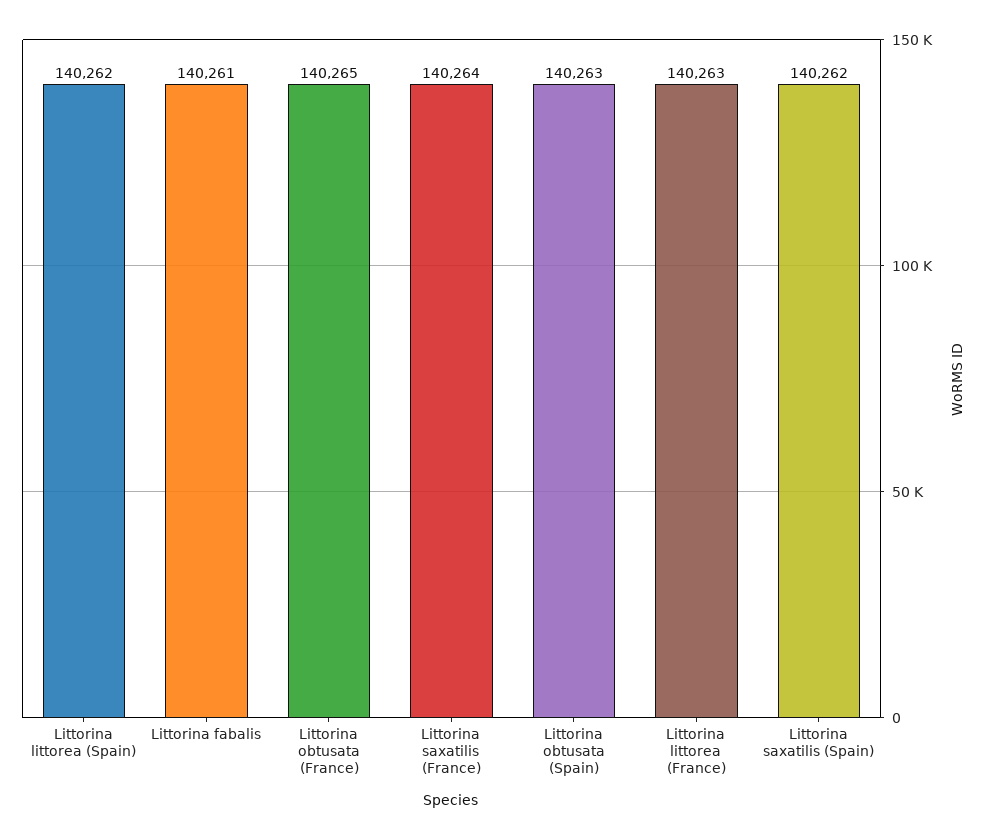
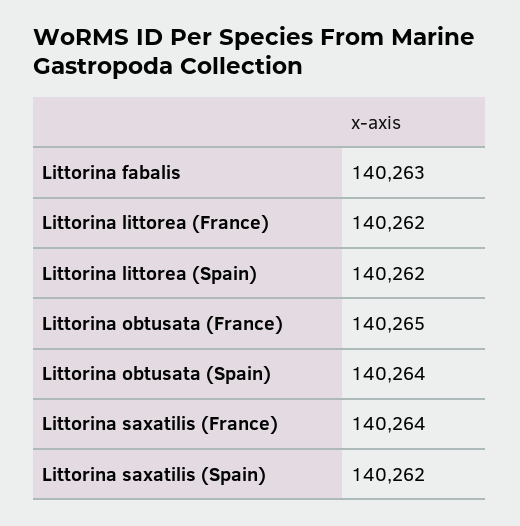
  {
    "Littorina littorea (Spain)": 140262,
-   "Littorina fabalis": 140261,
+   "Littorina fabalis": 140263,
    "Littorina obtusata (France)": 140265,
    "Littorina saxatilis (France)": 140264,
-   "Littorina obtusata (Spain)": 140263,
+   "Littorina obtusata (Spain)": 140264,
-   "Littorina littorea (France)": 140263,
+   "Littorina littorea (France)": 140262,
    "Littorina saxatilis (Spain)": 140262
  }

